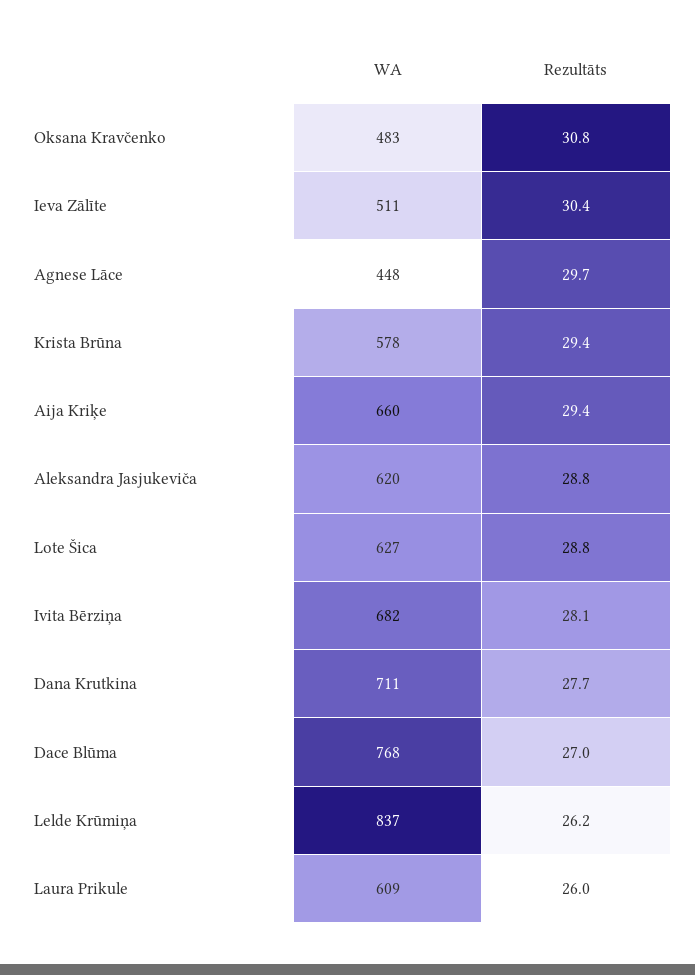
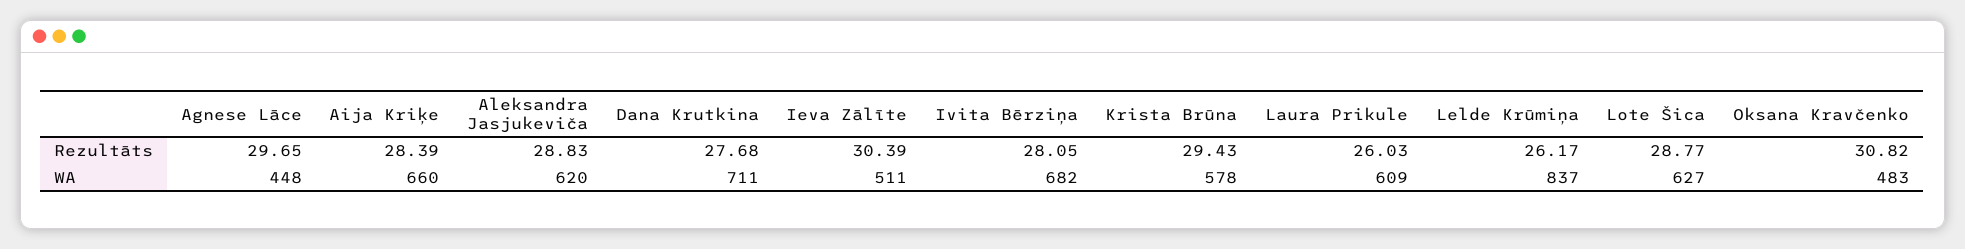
  {
    "WA": {
      "Oksana Kravčenko": 483,
      "Ieva Zālīte": 511,
      "Agnese Lāce": 448,
      "Krista Brūna": 578,
      "Aija Kriķe": 660,
      "Aleksandra Jasjukeviča": 620,
      "Lote Šica": 627,
      "Ivita Bērziņa": 682,
      "Dana Krutkina": 711,
-     "Dace Blūma": 768,
      "Lelde Krūmiņa": 837,
      "Laura Prikule": 609
    },
    "Rezultāts": {
      "Oksana Kravčenko": 30.82,
      "Ieva Zālīte": 30.39,
      "Agnese Lāce": 29.65,
      "Krista Brūna": 29.43,
-     "Aija Kriķe": 29.4,
+     "Aija Kriķe": 28.39,
      "Aleksandra Jasjukeviča": 28.83,
      "Lote Šica": 28.77,
      "Ivita Bērziņa": 28.05,
      "Dana Krutkina": 27.68,
-     "Dace Blūma": 27,
      "Lelde Krūmiņa": 26.17,
      "Laura Prikule": 26.03
    }
  }

